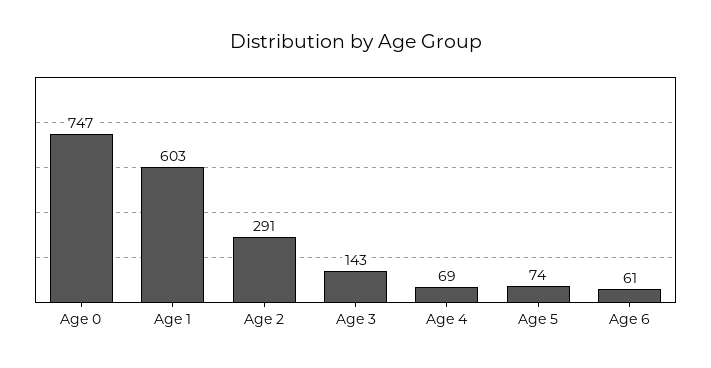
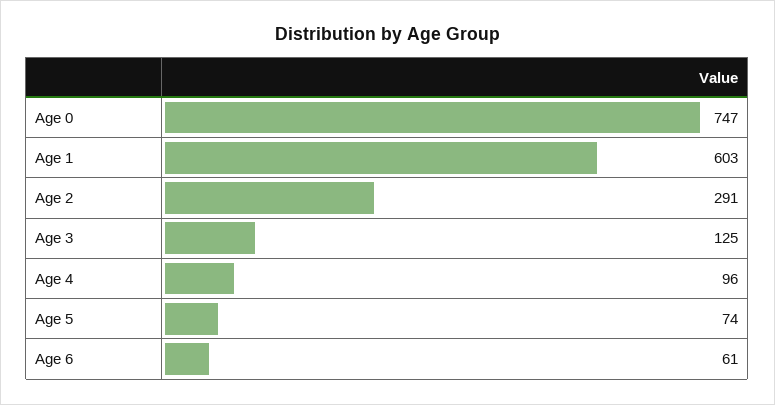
  {
    "Age 0": 747,
    "Age 1": 603,
    "Age 2": 291,
-   "Age 3": 143,
+   "Age 3": 125,
-   "Age 4": 69,
+   "Age 4": 96,
    "Age 5": 74,
    "Age 6": 61
  }

